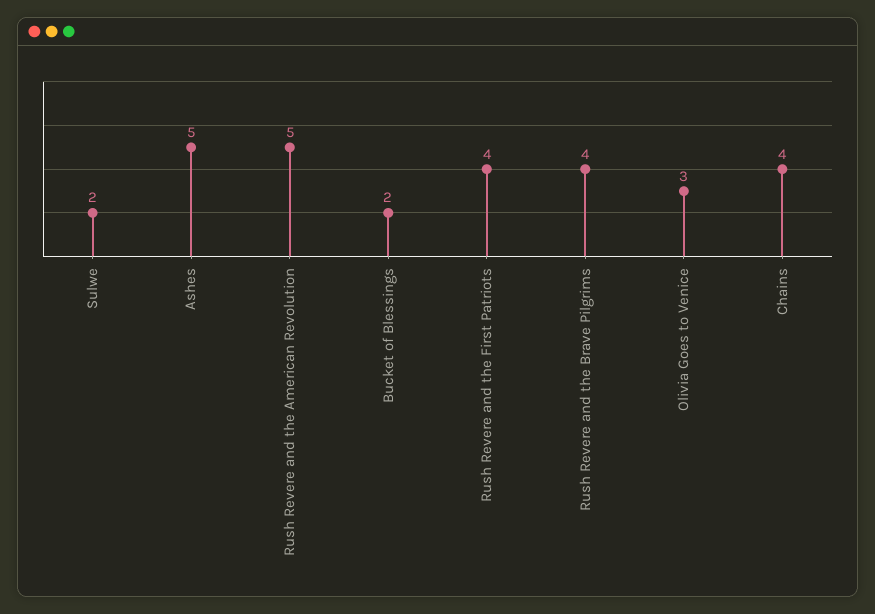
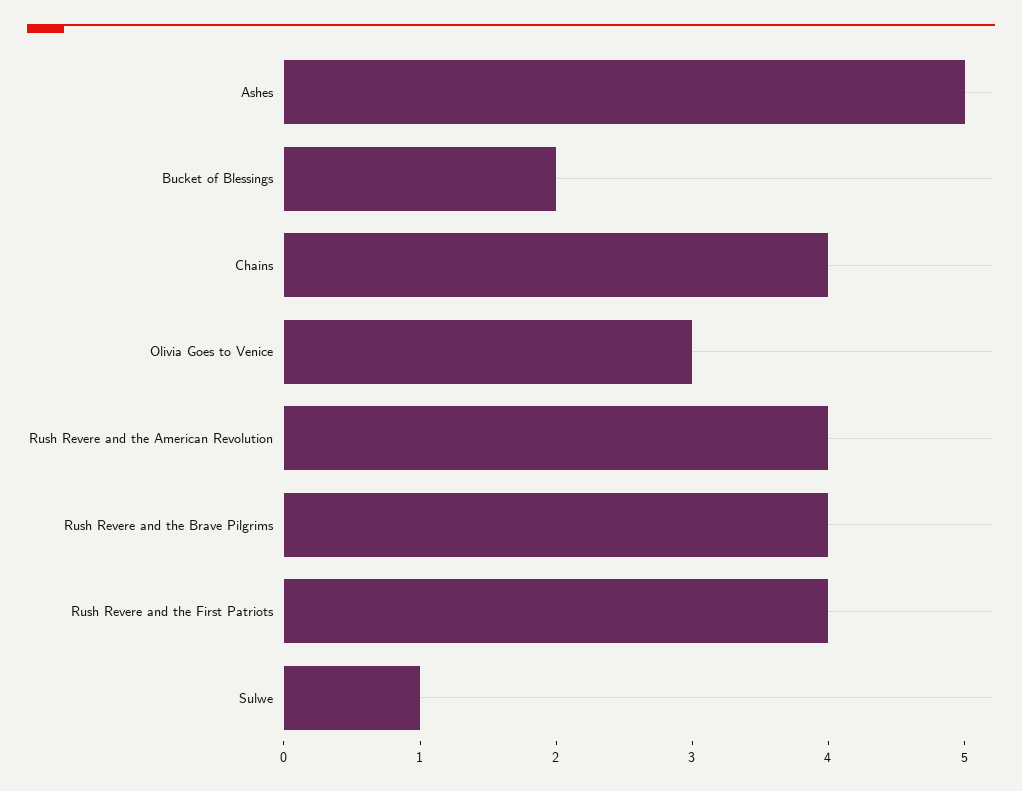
  {
-   "Sulwe": 2,
+   "Sulwe": 1,
    "Ashes": 5,
-   "Rush Revere and the American Revolution": 5,
+   "Rush Revere and the American Revolution": 4,
    "Bucket of Blessings": 2,
    "Rush Revere and the First Patriots": 4,
    "Rush Revere and the Brave Pilgrims": 4,
    "Olivia Goes to Venice": 3,
    "Chains": 4
  }

